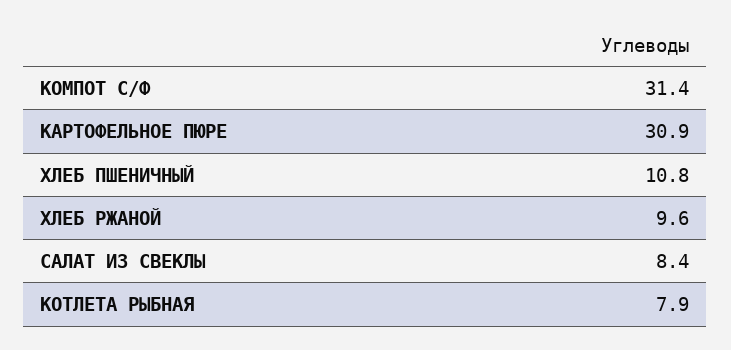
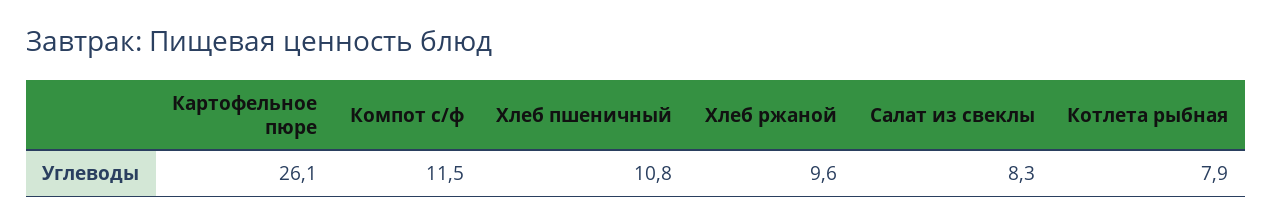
  {
-   "КОМПОТ С/Ф": 31.4,
+   "КОМПОТ С/Ф": 11.5,
-   "КАРТОФЕЛЬНОЕ ПЮРЕ": 30.9,
+   "КАРТОФЕЛЬНОЕ ПЮРЕ": 26.1,
    "ХЛЕБ ПШЕНИЧНЫЙ": 10.8,
    "ХЛЕБ РЖАНОЙ": 9.6,
-   "САЛАТ ИЗ СВЕКЛЫ": 8.4,
+   "САЛАТ ИЗ СВЕКЛЫ": 8.3,
    "КОТЛЕТА РЫБНАЯ": 7.9
  }

